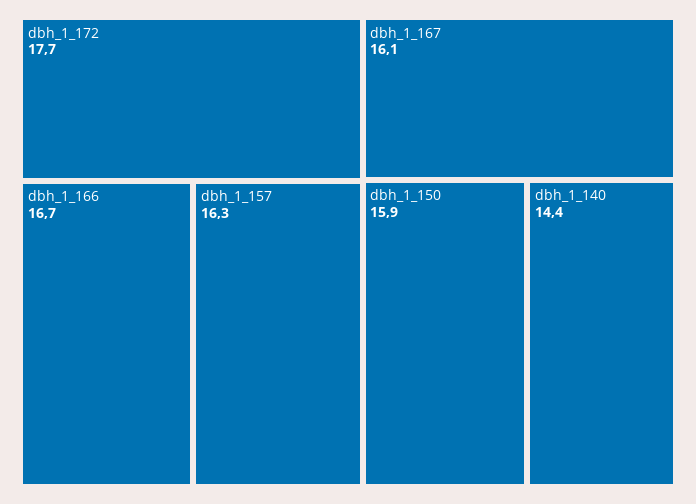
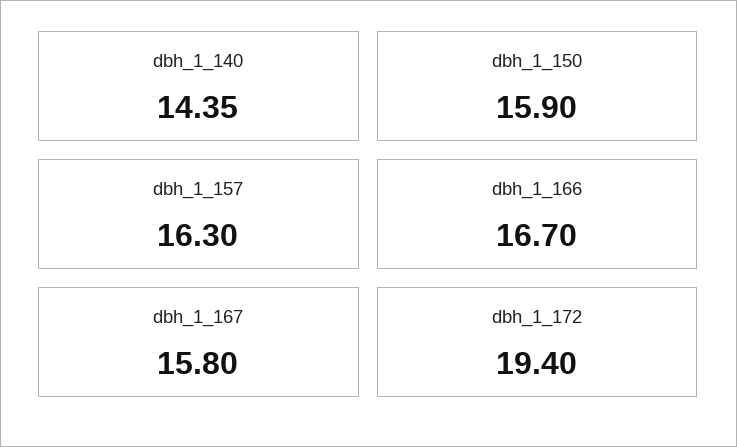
  {
-   "dbh_1_172": 17.7,
+   "dbh_1_172": 19.4,
    "dbh_1_166": 16.7,
    "dbh_1_157": 16.3,
-   "dbh_1_167": 16.1,
+   "dbh_1_167": 15.8,
    "dbh_1_150": 15.9,
    "dbh_1_140": 14.35
  }

